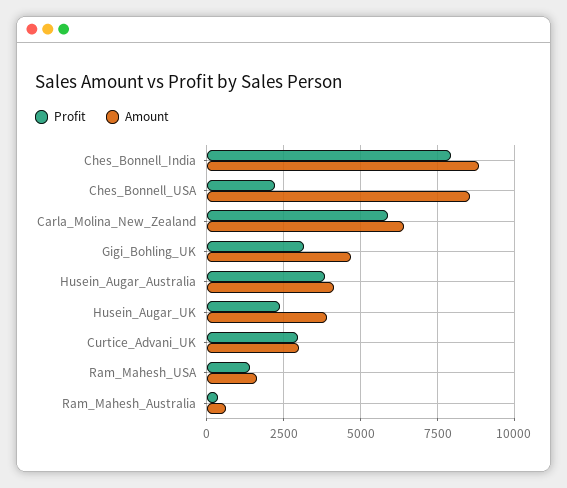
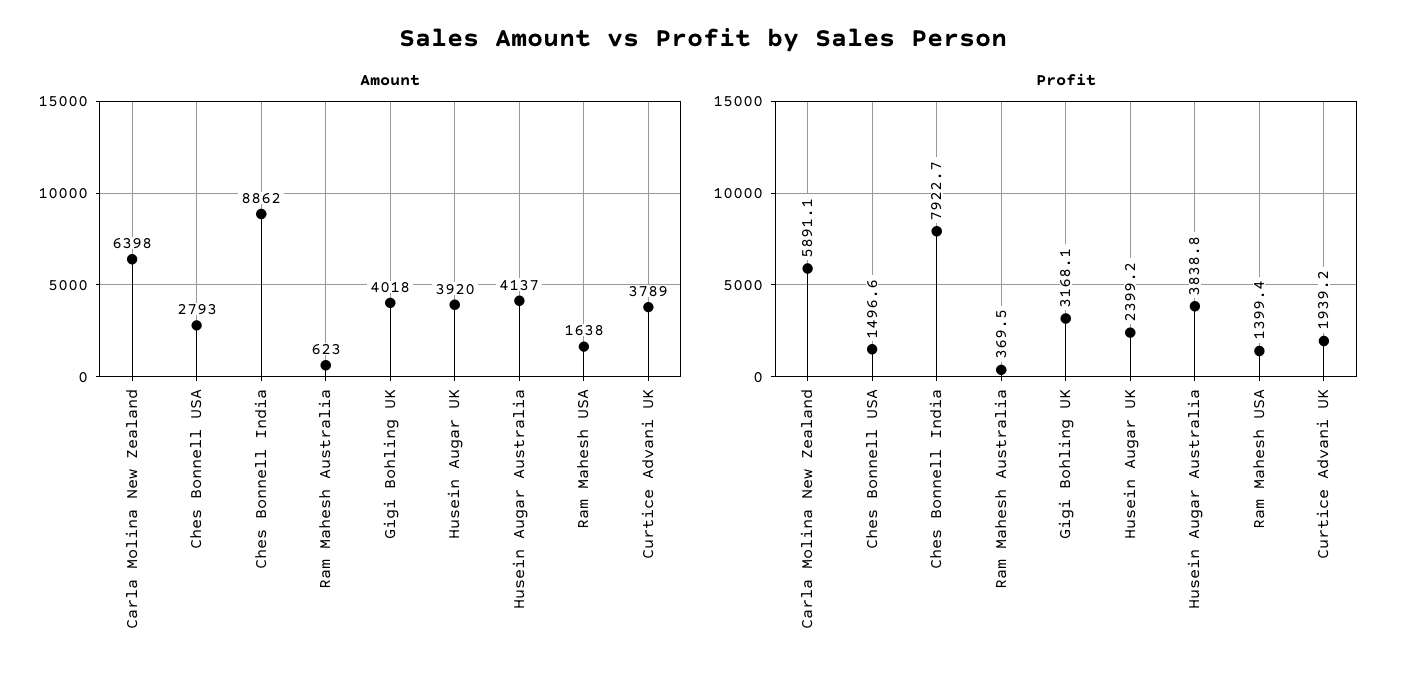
  {
    "Profit": {
      "Ches_Bonnell_India": 7922.7,
-     "Ches_Bonnell_USA": 2250,
+     "Ches_Bonnell_USA": 1496.6,
      "Carla_Molina_New_Zealand": 5891.1,
      "Gigi_Bohling_UK": 3168.1,
      "Husein_Augar_Australia": 3838.8,
      "Husein_Augar_UK": 2399.2,
-     "Curtice_Advani_UK": 3000,
+     "Curtice_Advani_UK": 1939.2,
      "Ram_Mahesh_USA": 1399.4,
      "Ram_Mahesh_Australia": 369.5
    },
    "Amount": {
      "Ches_Bonnell_India": 8862,
-     "Ches_Bonnell_USA": 8500,
+     "Ches_Bonnell_USA": 2793,
      "Carla_Molina_New_Zealand": 6398,
-     "Gigi_Bohling_UK": 4750,
+     "Gigi_Bohling_UK": 4018,
      "Husein_Augar_Australia": 4137,
      "Husein_Augar_UK": 3920,
-     "Curtice_Advani_UK": 3000,
+     "Curtice_Advani_UK": 3789,
      "Ram_Mahesh_USA": 1638,
      "Ram_Mahesh_Australia": 623
    }
  }

